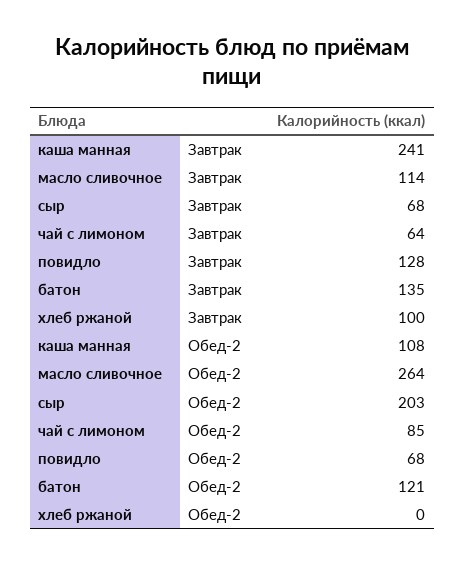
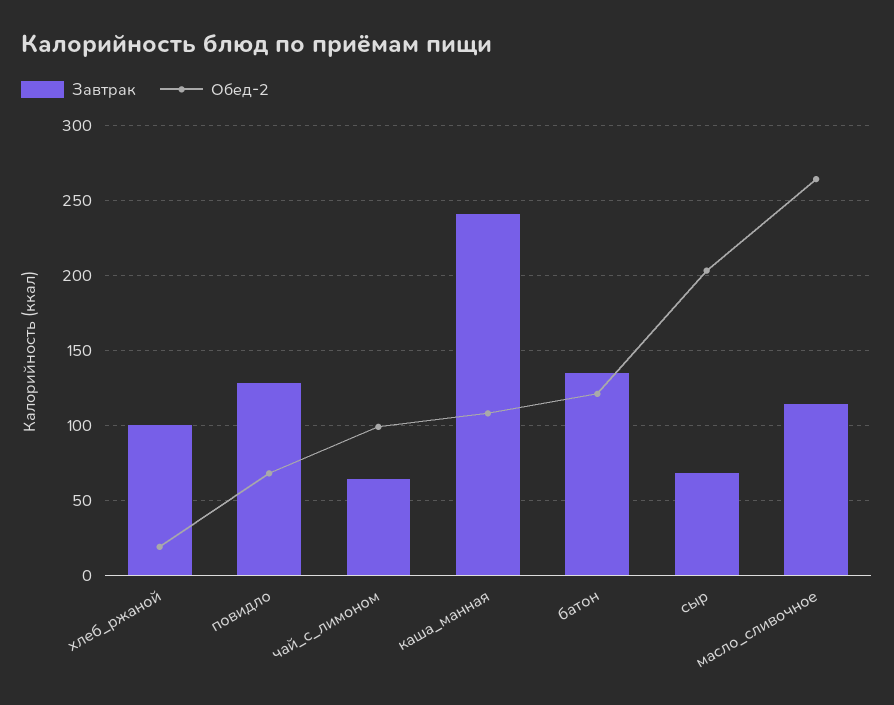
  {
    "Завтрак": {
      "каша манная": 241,
      "масло сливочное": 114,
      "сыр": 68,
      "чай с лимоном": 64,
      "повидло": 128,
      "батон": 135,
      "хлеб ржаной": 100
    },
    "Обед-2": {
      "каша манная": 108,
      "масло сливочное": 264,
      "сыр": 203,
-     "чай с лимоном": 85,
+     "чай с лимоном": 100,
      "повидло": 68,
      "батон": 121,
-     "хлеб ржаной": 0
+     "хлеб ржаной": 20
    }
  }

